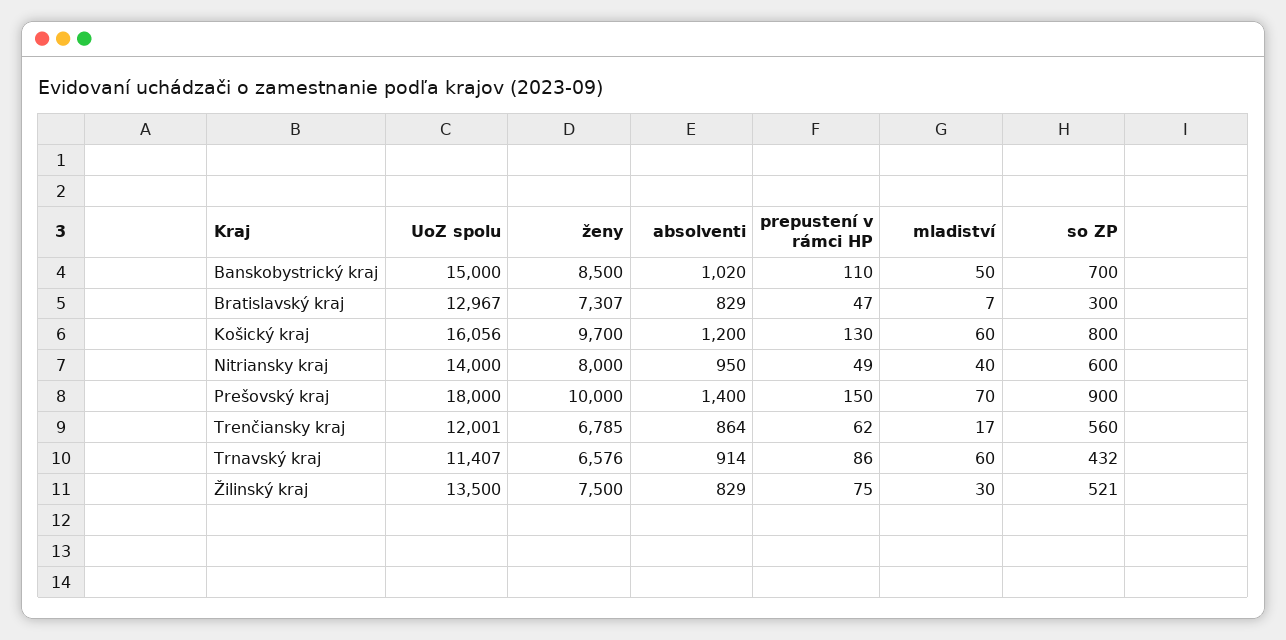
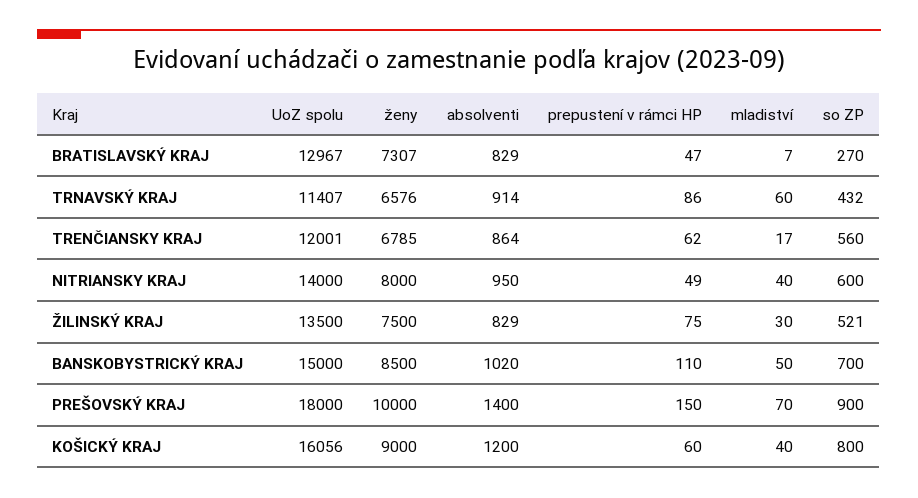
  {
    "UoZ spolu": {
      "Banskobystrický kraj": 15000,
      "Bratislavský kraj": 12967,
      "Košický kraj": 16056,
      "Nitriansky kraj": 14000,
      "Prešovský kraj": 18000,
      "Trenčiansky kraj": 12001,
      "Trnavský kraj": 11407,
      "Žilinský kraj": 13500
    },
    "ženy": {
      "Banskobystrický kraj": 8500,
      "Bratislavský kraj": 7307,
-     "Košický kraj": 9700,
+     "Košický kraj": 9000,
      "Nitriansky kraj": 8000,
      "Prešovský kraj": 10000,
      "Trenčiansky kraj": 6785,
      "Trnavský kraj": 6576,
      "Žilinský kraj": 7500
    },
    "absolventi": {
      "Banskobystrický kraj": 1020,
      "Bratislavský kraj": 829,
      "Košický kraj": 1200,
      "Nitriansky kraj": 950,
      "Prešovský kraj": 1400,
      "Trenčiansky kraj": 864,
      "Trnavský kraj": 914,
      "Žilinský kraj": 829
    },
    "prepustení v rámci HP": {
      "Banskobystrický kraj": 110,
      "Bratislavský kraj": 47,
-     "Košický kraj": 130,
+     "Košický kraj": 60,
      "Nitriansky kraj": 49,
      "Prešovský kraj": 150,
      "Trenčiansky kraj": 62,
      "Trnavský kraj": 86,
      "Žilinský kraj": 75
    },
    "mladiství": {
      "Banskobystrický kraj": 50,
      "Bratislavský kraj": 7,
-     "Košický kraj": 60,
+     "Košický kraj": 40,
      "Nitriansky kraj": 40,
      "Prešovský kraj": 70,
      "Trenčiansky kraj": 17,
      "Trnavský kraj": 60,
      "Žilinský kraj": 30
    },
    "so ZP": {
      "Banskobystrický kraj": 700,
-     "Bratislavský kraj": 300,
+     "Bratislavský kraj": 270,
      "Košický kraj": 800,
      "Nitriansky kraj": 600,
      "Prešovský kraj": 900,
      "Trenčiansky kraj": 560,
      "Trnavský kraj": 432,
      "Žilinský kraj": 521
    }
  }

